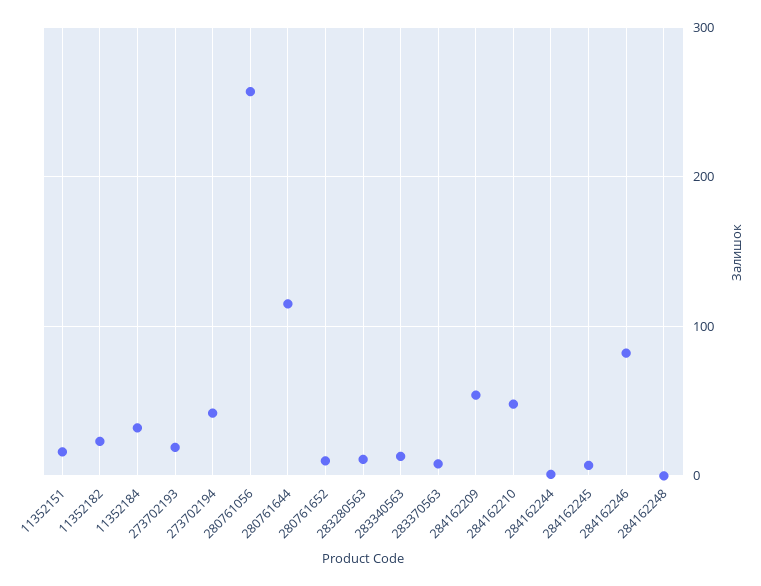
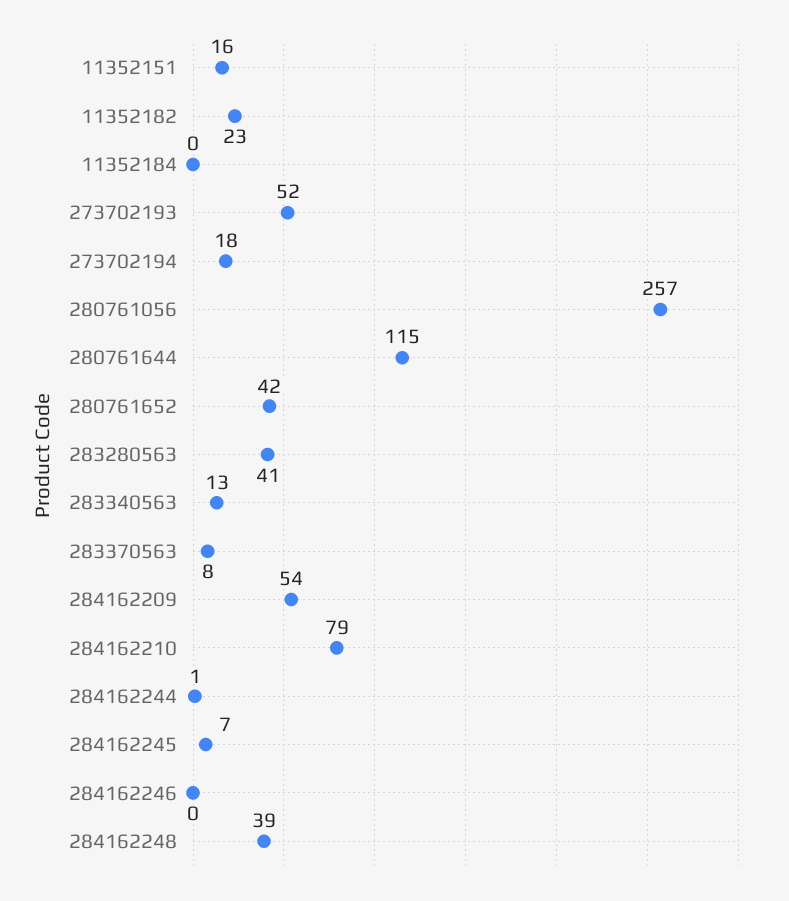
  {
    "11352151": 16,
    "11352182": 23,
-   "11352184": 30,
+   "11352184": 0,
-   "273702193": 20,
+   "273702193": 52,
-   "273702194": 40,
+   "273702194": 18,
    "280761056": 257,
    "280761644": 115,
-   "280761652": 10,
+   "280761652": 42,
-   "283280563": 10,
+   "283280563": 41,
    "283340563": 13,
    "283370563": 8,
    "284162209": 54,
-   "284162210": 50,
+   "284162210": 79,
    "284162244": 1,
    "284162245": 7,
-   "284162246": 80,
+   "284162246": 0,
-   "284162248": 0
+   "284162248": 39
  }

